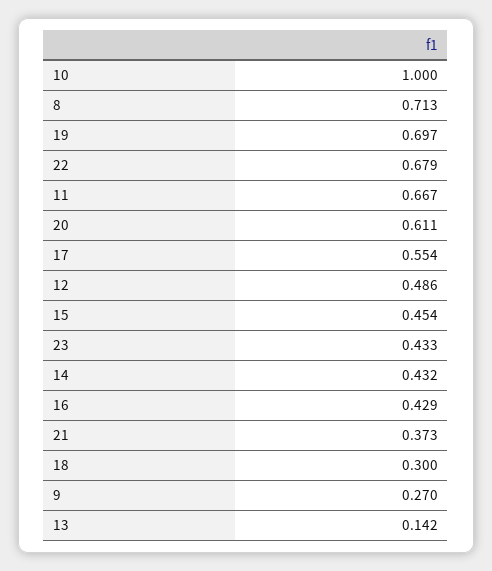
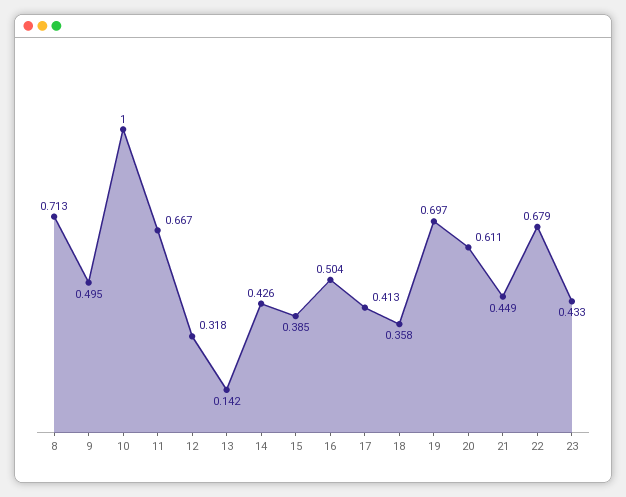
  {
    "10": 1,
    "8": 0.713,
    "19": 0.697,
    "22": 0.679,
    "11": 0.667,
    "20": 0.611,
-   "17": 0.554,
+   "17": 0.413,
-   "12": 0.486,
+   "12": 0.318,
-   "15": 0.454,
+   "15": 0.385,
    "23": 0.433,
-   "14": 0.432,
+   "14": 0.426,
-   "16": 0.429,
+   "16": 0.504,
-   "21": 0.373,
+   "21": 0.449,
-   "18": 0.3,
+   "18": 0.358,
-   "9": 0.27,
+   "9": 0.495,
    "13": 0.142
  }

